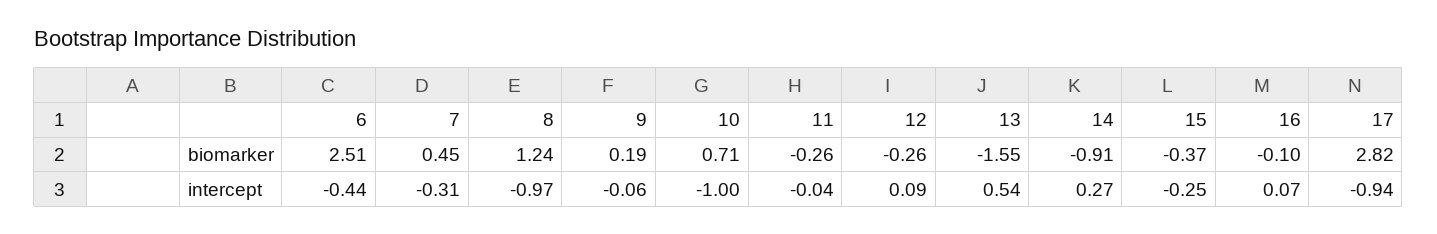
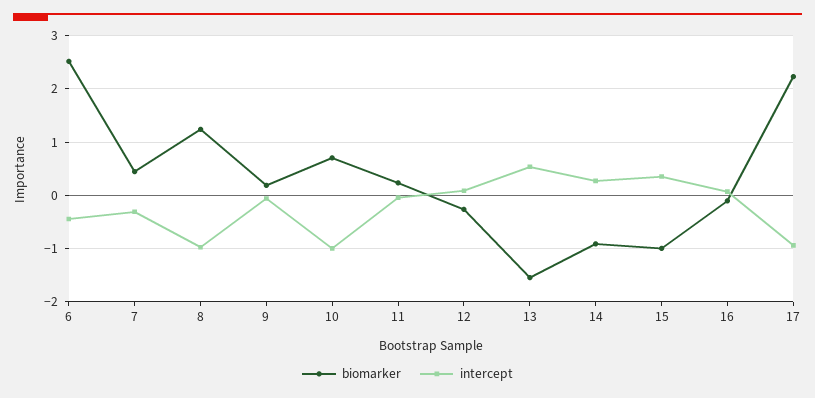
  {
    "biomarker": {
      "6": 2.51,
      "7": 0.45,
      "8": 1.24,
      "9": 0.19,
      "10": 0.71,
-     "11": -0.26,
+     "11": 0.2,
      "12": -0.26,
      "13": -1.55,
      "14": -0.91,
-     "15": -0.37,
+     "15": -1,
      "16": -0.1,
-     "17": 2.82
+     "17": 2.2
    },
    "intercept": {
      "6": -0.44,
      "7": -0.31,
      "8": -0.97,
      "9": -0.06,
      "10": -1,
      "11": -0.04,
      "12": 0.09,
      "13": 0.54,
      "14": 0.27,
-     "15": -0.25,
+     "15": 0.4,
      "16": 0.07,
      "17": -0.94
    }
  }

